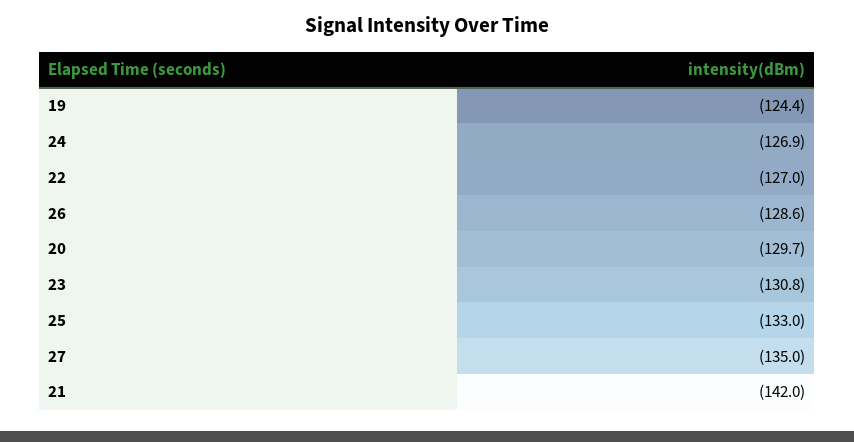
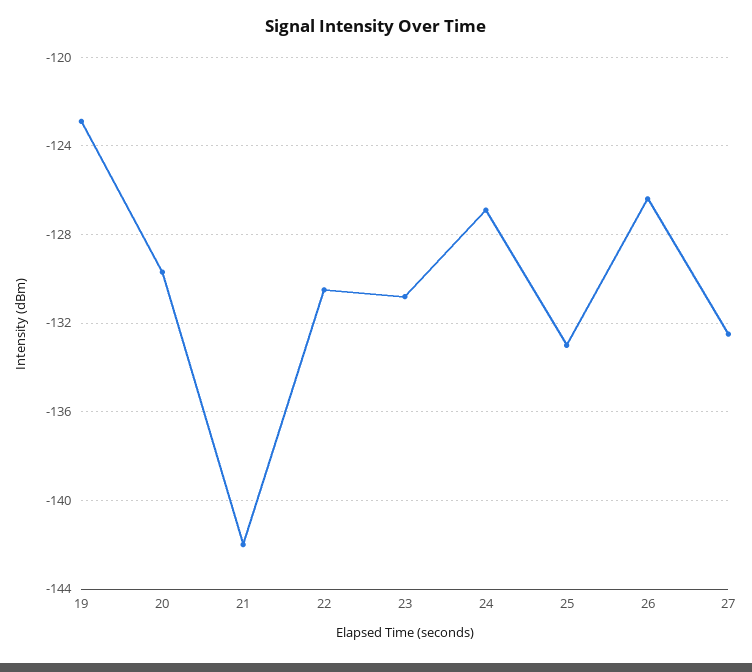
  {
-   "19": -124.4,
+   "19": -123,
    "24": -126.9,
-   "22": -127,
+   "22": -130.5,
-   "26": -128.6,
+   "26": -126.5,
    "20": -129.7,
    "23": -130.8,
    "25": -133,
-   "27": -135,
+   "27": -132.5,
    "21": -142
  }

